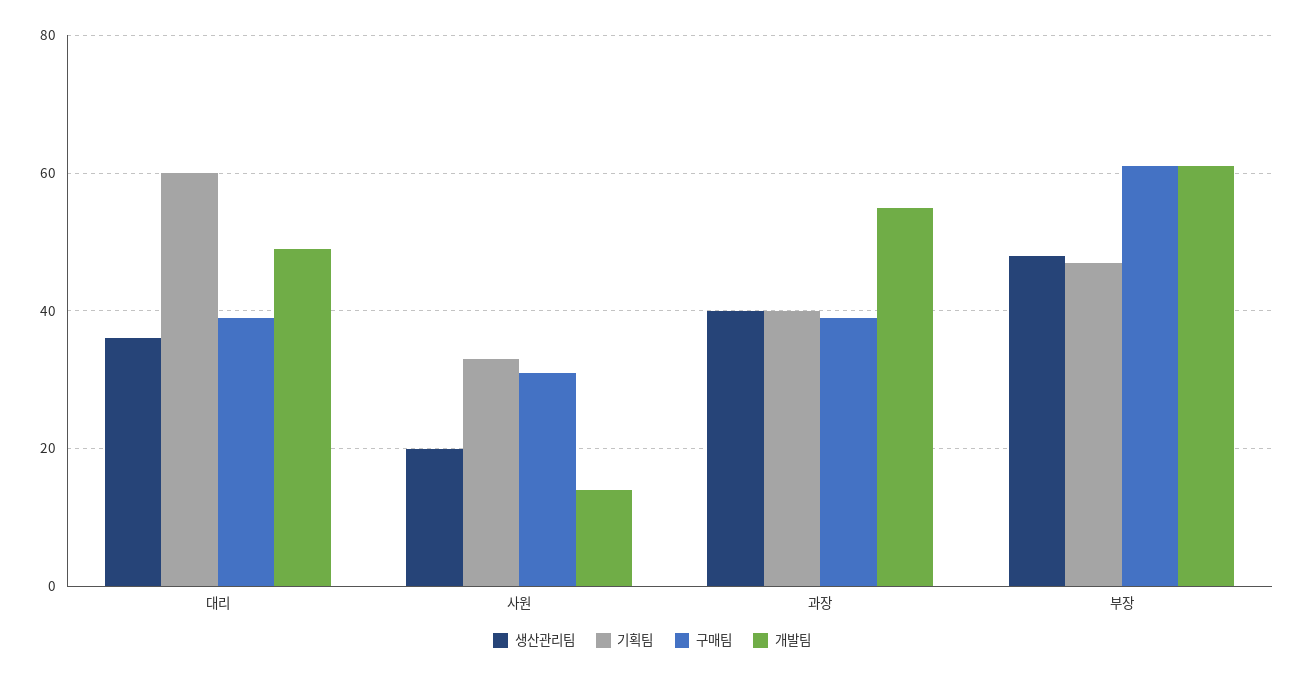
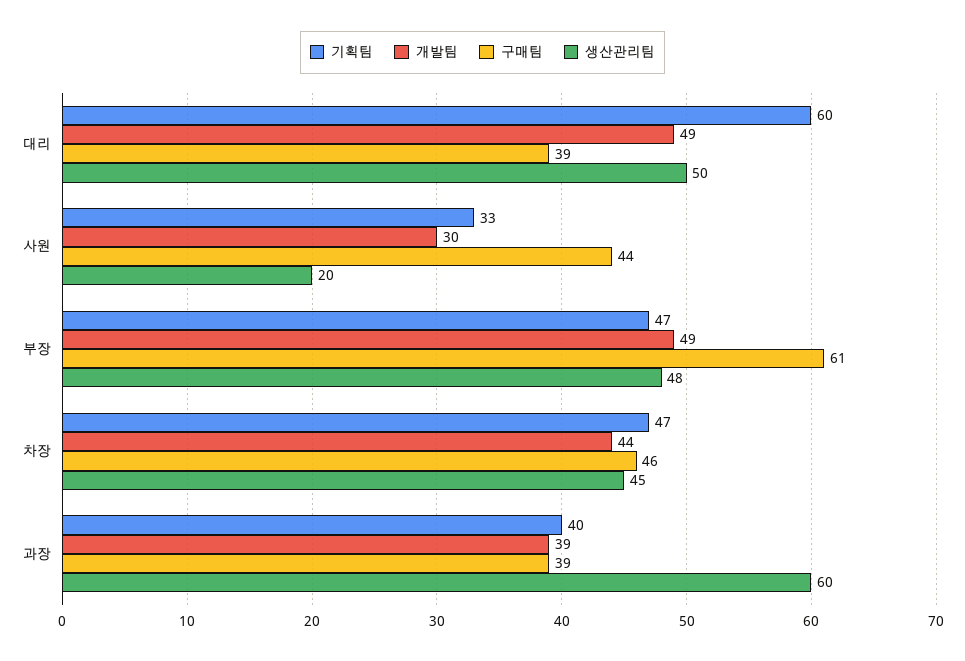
  {
    "생산관리팀": {
-     "대리": 35,
+     "대리": 50,
      "사원": 20,
-     "과장": 40,
+     "과장": 60,
-     "부장": 48
+     "부장": 48,
+     "차장": 45
    },
    "기획팀": {
      "대리": 60,
      "사원": 33,
      "과장": 40,
-     "부장": 47
+     "부장": 47,
+     "차장": 47
    },
    "구매팀": {
      "대리": 39,
-     "사원": 30,
+     "사원": 44,
      "과장": 39,
-     "부장": 61
+     "부장": 61,
+     "차장": 46
    },
    "개발팀": {
      "대리": 49,
-     "사원": 15,
+     "사원": 30,
-     "과장": 55,
+     "과장": 39,
-     "부장": 60
+     "부장": 49,
+     "차장": 44
    }
  }

